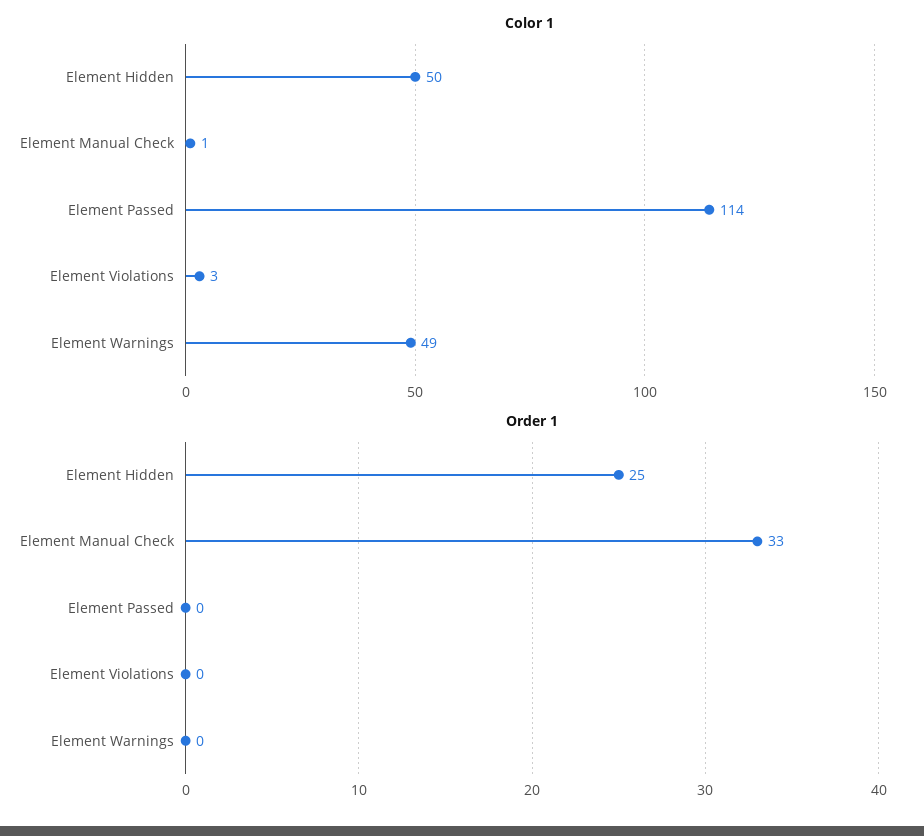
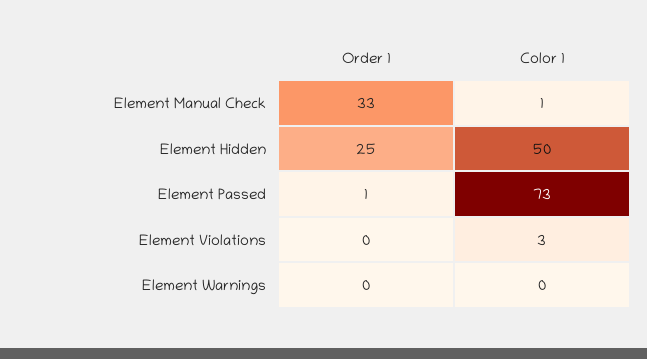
  {
    "Color 1": {
      "Element Hidden": 50,
      "Element Manual Check": 1,
-     "Element Passed": 114,
+     "Element Passed": 73,
      "Element Violations": 3,
-     "Element Warnings": 49
+     "Element Warnings": 0
    },
    "Order 1": {
      "Element Hidden": 25,
      "Element Manual Check": 33,
-     "Element Passed": 0,
+     "Element Passed": 1,
      "Element Violations": 0,
      "Element Warnings": 0
    }
  }

